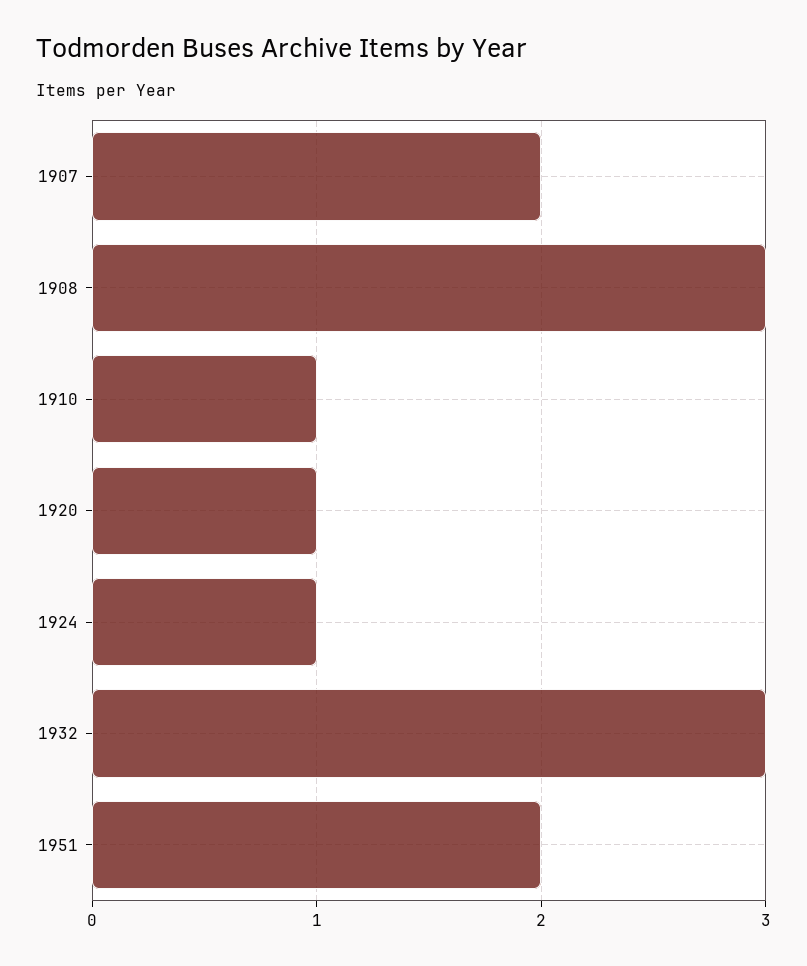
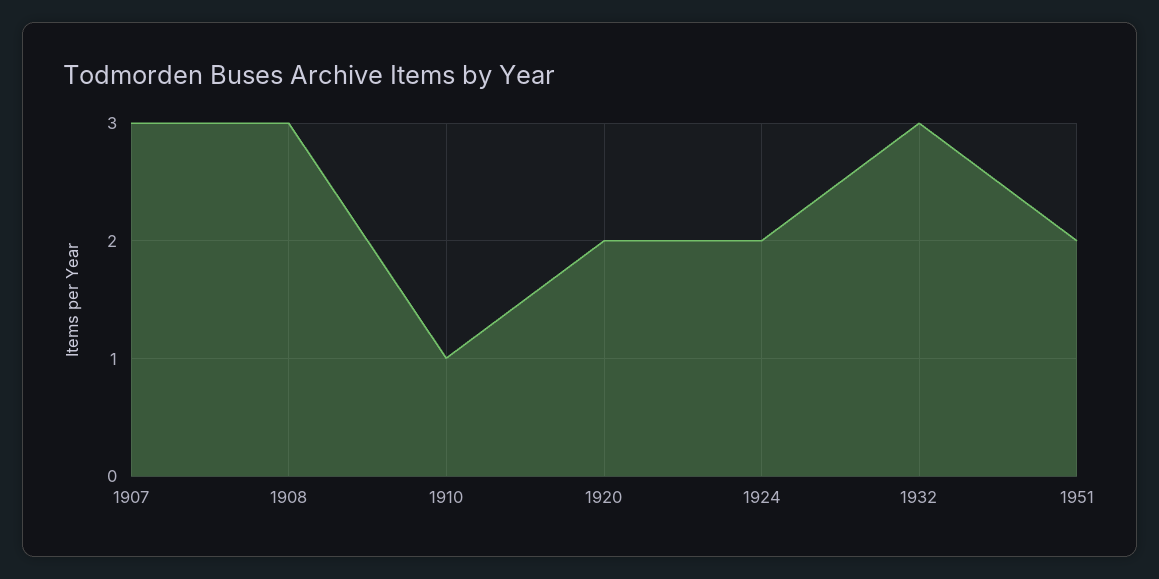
  {
-   "1907": 2,
+   "1907": 3,
    "1908": 3,
    "1910": 1,
-   "1920": 1,
+   "1920": 2,
-   "1924": 1,
+   "1924": 2,
    "1932": 3,
    "1951": 2
  }

